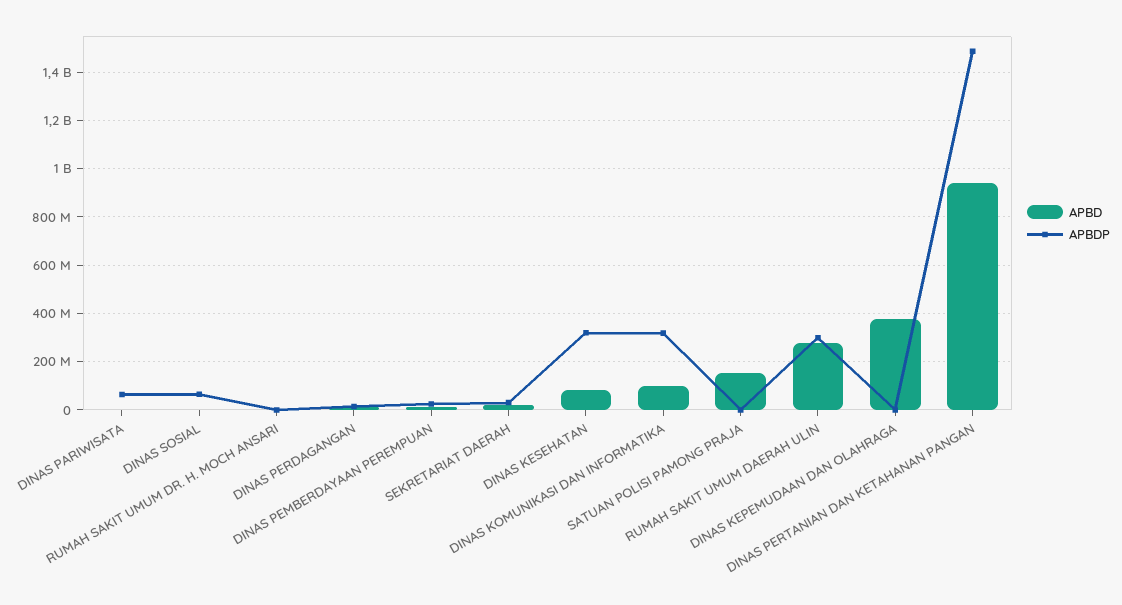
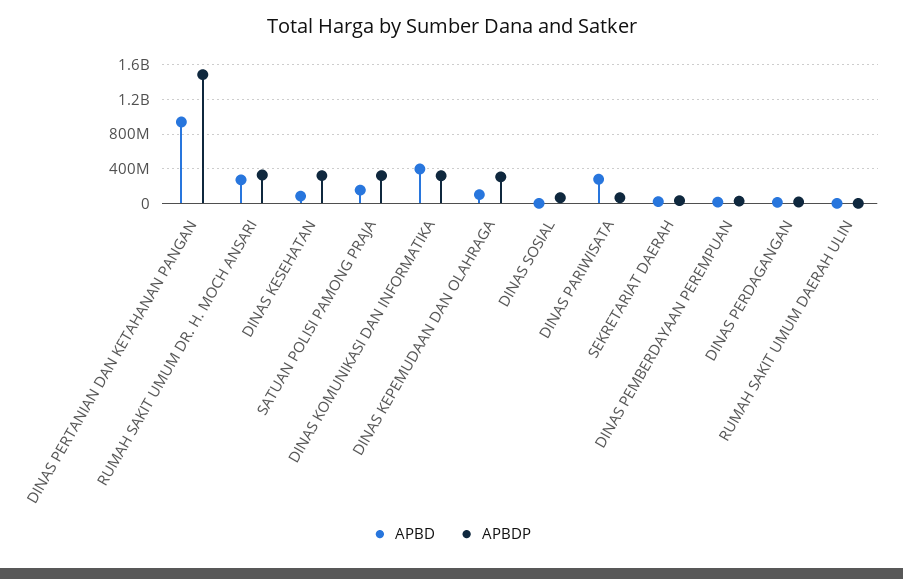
  {
    "APBD": {
-     "DINAS PARIWISATA": 0,
+     "DINAS PARIWISATA": 300000000,
      "DINAS SOSIAL": 0,
-     "RUMAH SAKIT UMUM DR. H. MOCH ANSARI": 0,
+     "RUMAH SAKIT UMUM DR. H. MOCH ANSARI": 300000000,
      "DINAS PERDAGANGAN": 0,
      "DINAS PEMBERDAYAAN PEREMPUAN": 25000000,
      "SEKRETARIAT DAERAH": 25000000,
      "DINAS KESEHATAN": 75000000,
-     "DINAS KOMUNIKASI DAN INFORMATIKA": 100000000,
+     "DINAS KOMUNIKASI DAN INFORMATIKA": 400000000,
      "SATUAN POLISI PAMONG PRAJA": 150000000,
-     "RUMAH SAKIT UMUM DAERAH ULIN": 275000000,
+     "RUMAH SAKIT UMUM DAERAH ULIN": 0,
-     "DINAS KEPEMUDAAN DAN OLAHRAGA": 375000000,
+     "DINAS KEPEMUDAAN DAN OLAHRAGA": 100000000,
      "DINAS PERTANIAN DAN KETAHANAN PANGAN": 950000000
    },
    "APBDP": {
      "DINAS PARIWISATA": 75000000,
      "DINAS SOSIAL": 75000000,
-     "RUMAH SAKIT UMUM DR. H. MOCH ANSARI": 0,
+     "RUMAH SAKIT UMUM DR. H. MOCH ANSARI": 300000000,
      "DINAS PERDAGANGAN": 25000000,
      "DINAS PEMBERDAYAAN PEREMPUAN": 25000000,
      "SEKRETARIAT DAERAH": 25000000,
      "DINAS KESEHATAN": 325000000,
      "DINAS KOMUNIKASI DAN INFORMATIKA": 325000000,
-     "SATUAN POLISI PAMONG PRAJA": 0,
+     "SATUAN POLISI PAMONG PRAJA": 300000000,
-     "RUMAH SAKIT UMUM DAERAH ULIN": 300000000,
+     "RUMAH SAKIT UMUM DAERAH ULIN": 0,
-     "DINAS KEPEMUDAAN DAN OLAHRAGA": 0,
+     "DINAS KEPEMUDAAN DAN OLAHRAGA": 300000000,
      "DINAS PERTANIAN DAN KETAHANAN PANGAN": 1475000000
    }
  }

